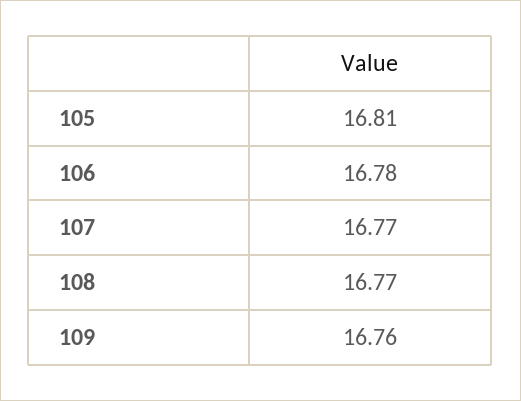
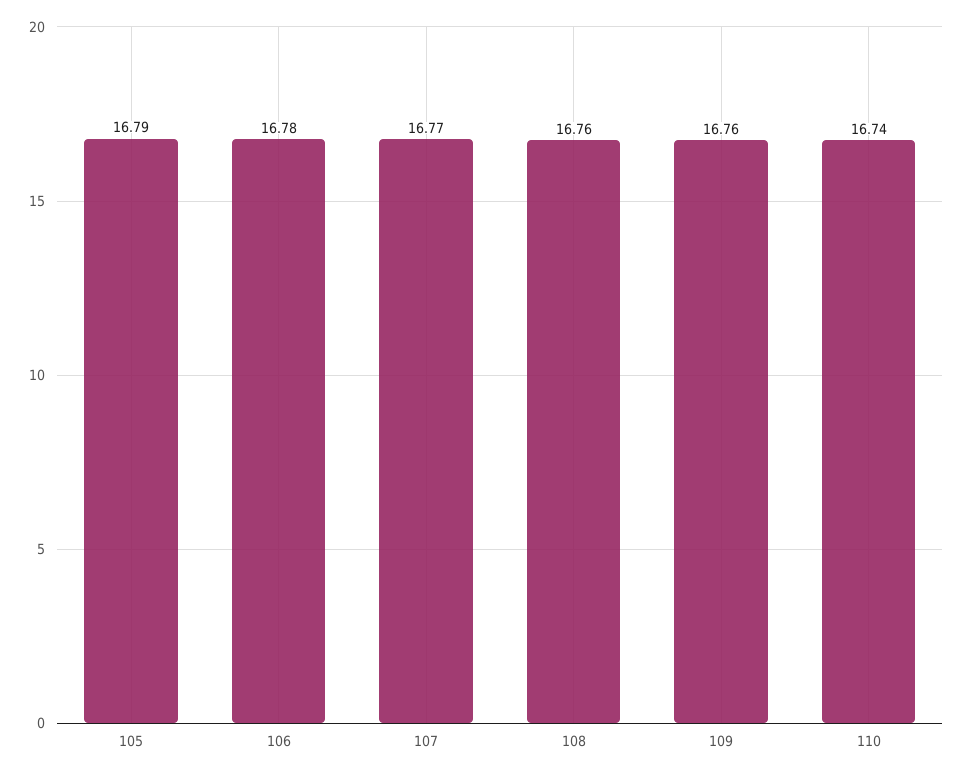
  {
-   "105": 16.81,
+   "105": 16.79,
    "106": 16.78,
    "107": 16.77,
-   "108": 16.77,
+   "108": 16.76,
-   "109": 16.76
+   "109": 16.76,
+   "110": 16.74
  }

